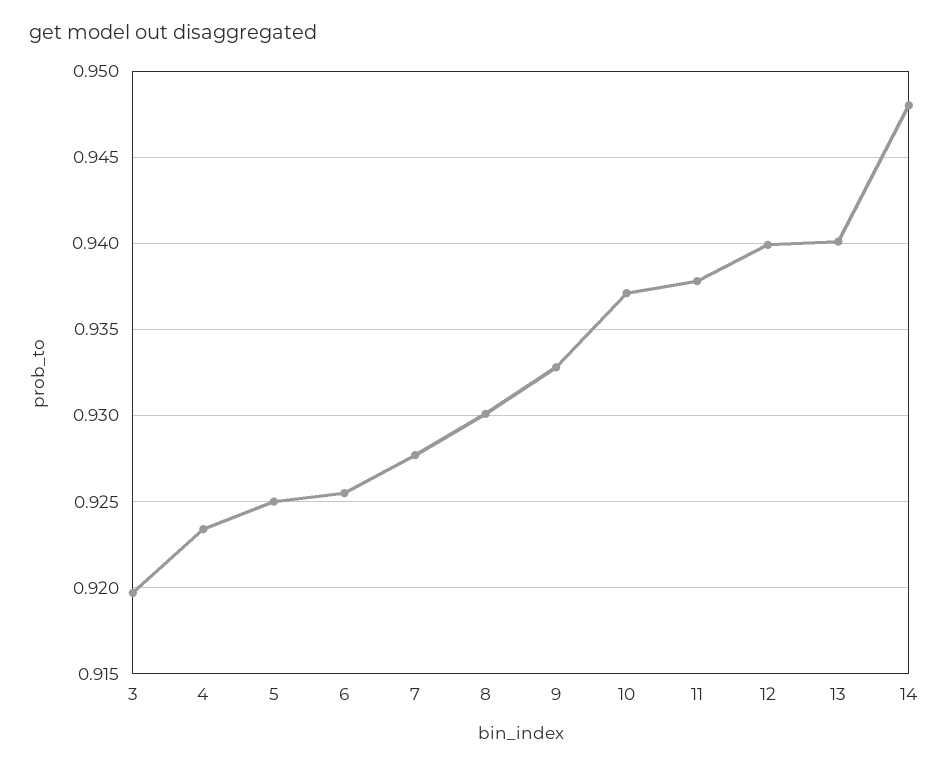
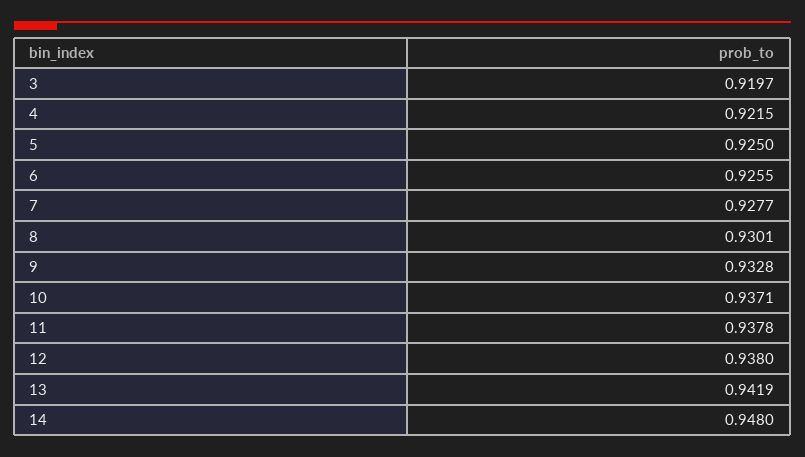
  {
    "3": 0.9197,
-   "4": 0.9235,
+   "4": 0.9215,
    "5": 0.925,
    "6": 0.9255,
    "7": 0.9277,
    "8": 0.9301,
    "9": 0.9328,
    "10": 0.9371,
    "11": 0.9378,
-   "12": 0.94,
+   "12": 0.938,
-   "13": 0.94,
+   "13": 0.9419,
    "14": 0.948
  }

